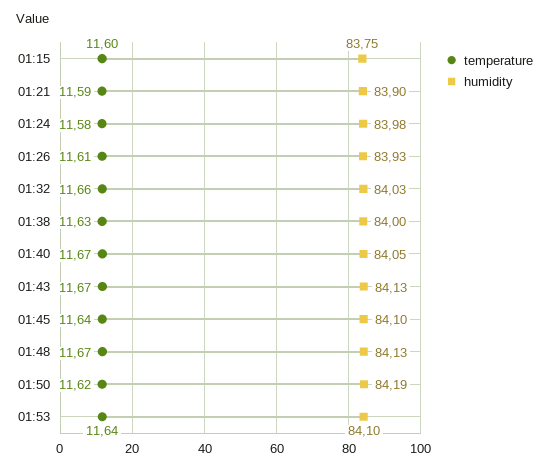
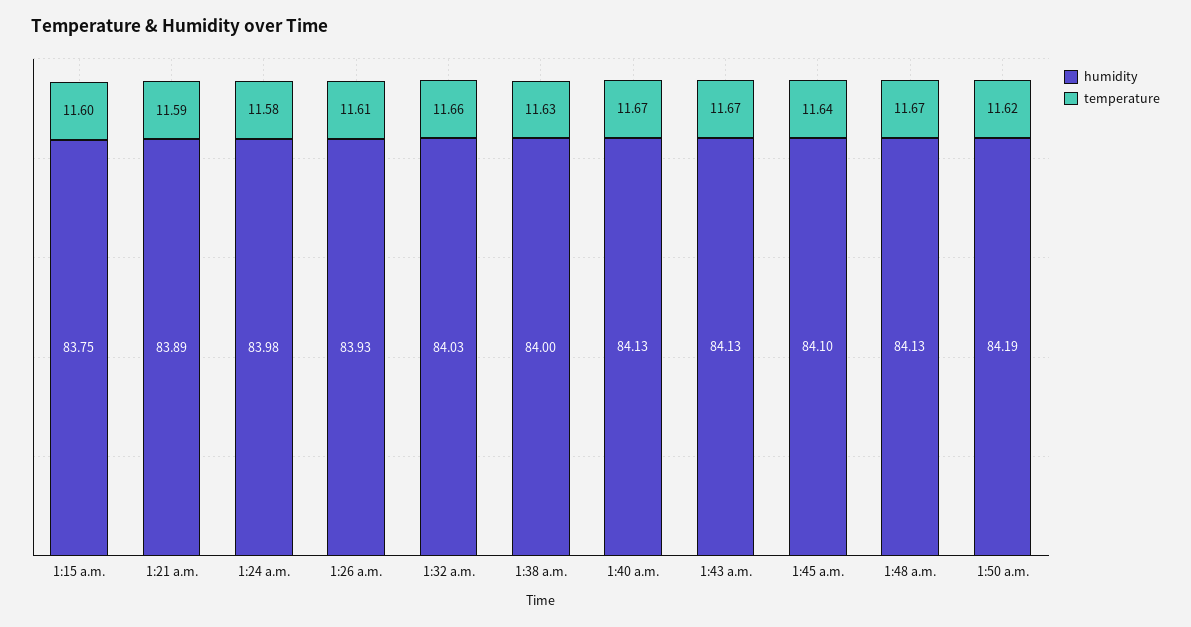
  {
    "temperature": {
      "01:15": 11.6,
      "01:21": 11.59,
      "01:24": 11.58,
      "01:26": 11.61,
      "01:32": 11.66,
      "01:38": 11.63,
      "01:40": 11.67,
      "01:43": 11.67,
      "01:45": 11.64,
      "01:48": 11.67,
-     "01:50": 11.62,
+     "01:50": 11.62
-     "01:53": 11.64
    },
    "humidity": {
      "01:15": 83.75,
-     "01:21": 83.9,
+     "01:21": 83.89,
      "01:24": 83.98,
      "01:26": 83.93,
      "01:32": 84.03,
      "01:38": 84,
-     "01:40": 84.05,
+     "01:40": 84.13,
      "01:43": 84.13,
      "01:45": 84.1,
      "01:48": 84.13,
-     "01:50": 84.19,
+     "01:50": 84.19
-     "01:53": 84.1
    }
  }

